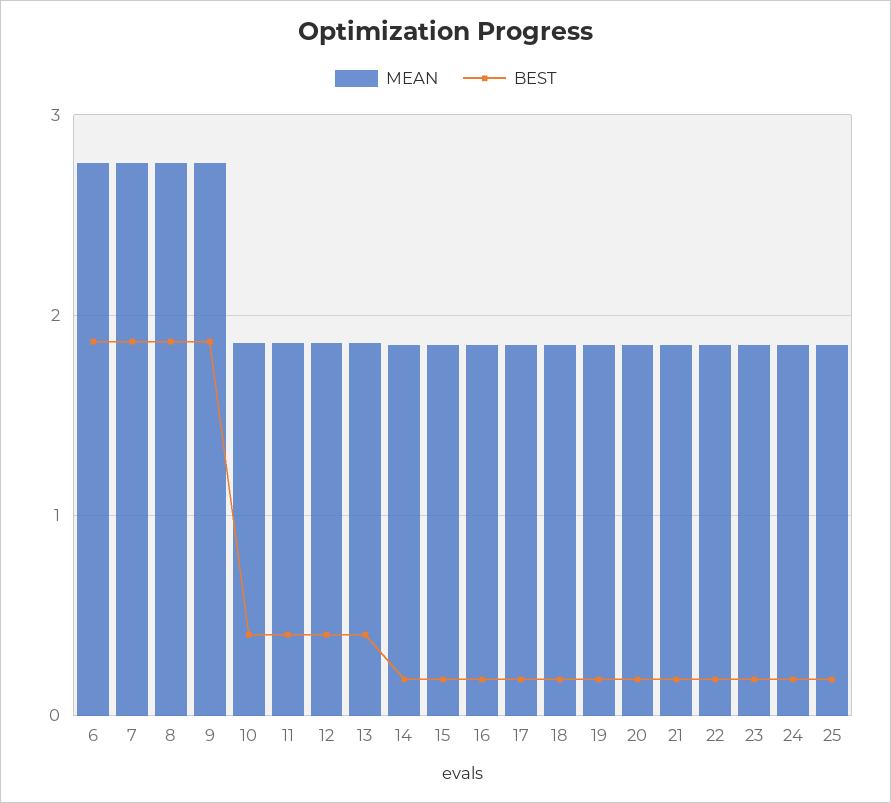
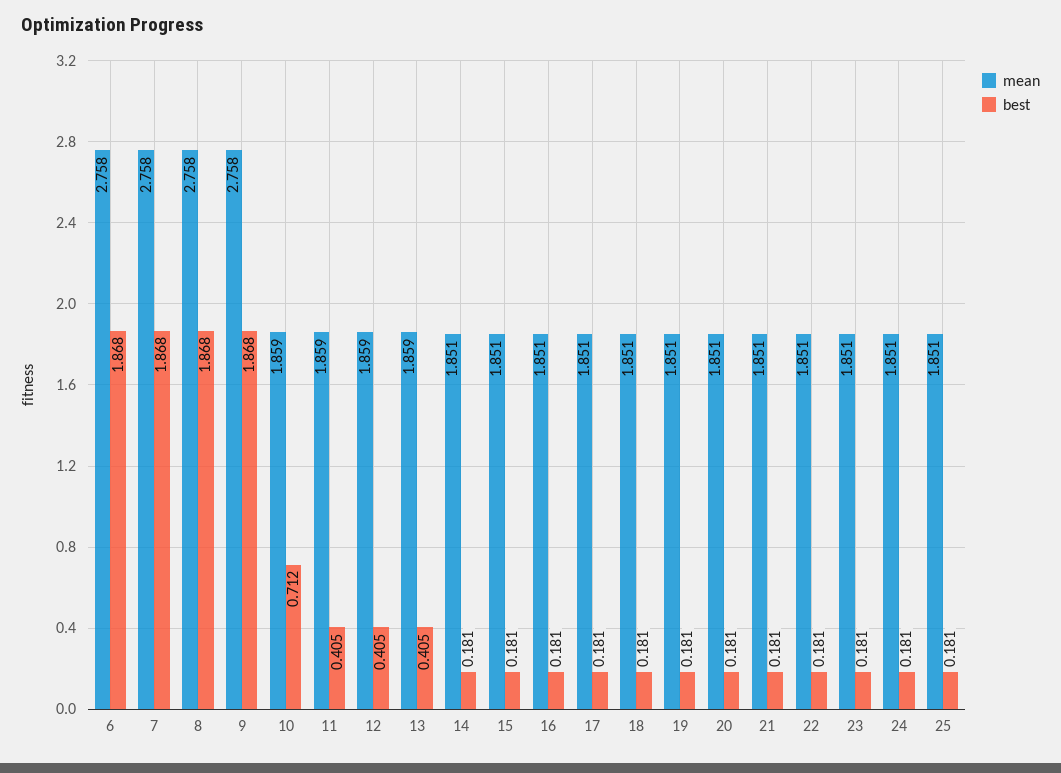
  {
    "MEAN": {
      "6": 2.758,
      "7": 2.758,
      "8": 2.758,
      "9": 2.758,
      "10": 1.859,
      "11": 1.859,
      "12": 1.859,
      "13": 1.859,
      "14": 1.851,
      "15": 1.851,
      "16": 1.851,
      "17": 1.851,
      "18": 1.851,
      "19": 1.851,
      "20": 1.851,
      "21": 1.851,
      "22": 1.851,
      "23": 1.851,
      "24": 1.851,
      "25": 1.851
    },
    "BEST": {
      "6": 1.868,
      "7": 1.868,
      "8": 1.868,
      "9": 1.868,
-     "10": 0.4,
+     "10": 0.712,
      "11": 0.405,
      "12": 0.405,
      "13": 0.405,
      "14": 0.181,
      "15": 0.181,
      "16": 0.181,
      "17": 0.181,
      "18": 0.181,
      "19": 0.181,
      "20": 0.181,
      "21": 0.181,
      "22": 0.181,
      "23": 0.181,
      "24": 0.181,
      "25": 0.181
    }
  }

